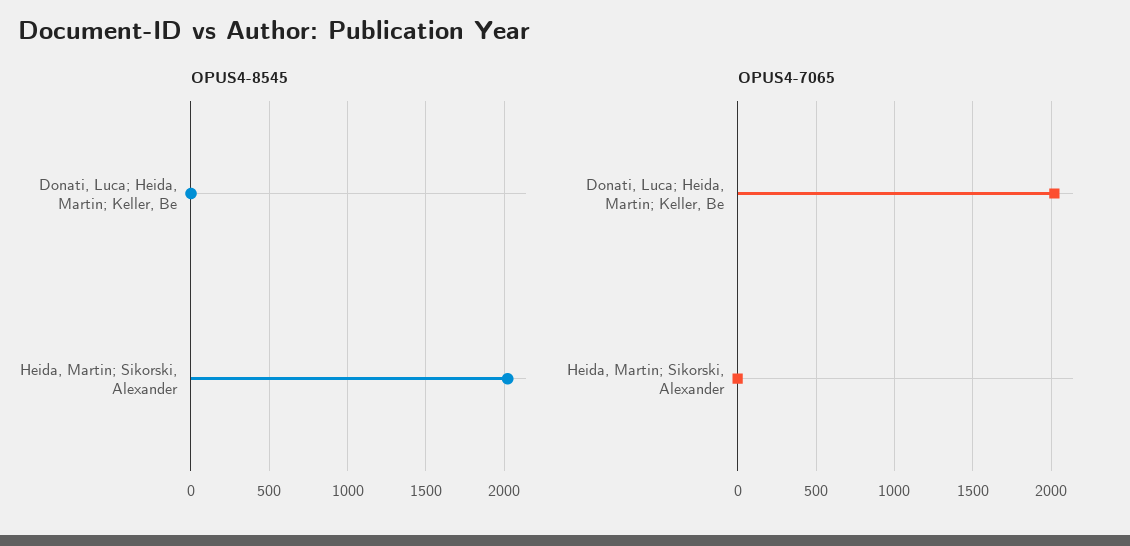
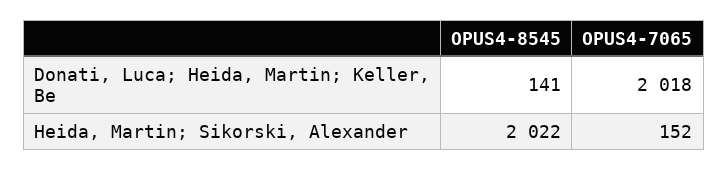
  {
    "OPUS4-8545": {
-     "Donati, Luca; Heida, Martin; Keller, Be": 0,
+     "Donati, Luca; Heida, Martin; Keller, Be": 141,
      "Heida, Martin; Sikorski, Alexander": 2022
    },
    "OPUS4-7065": {
      "Donati, Luca; Heida, Martin; Keller, Be": 2018,
-     "Heida, Martin; Sikorski, Alexander": 0
+     "Heida, Martin; Sikorski, Alexander": 152
    }
  }

